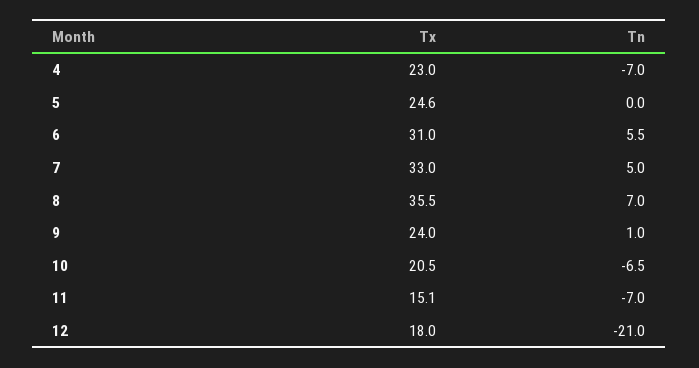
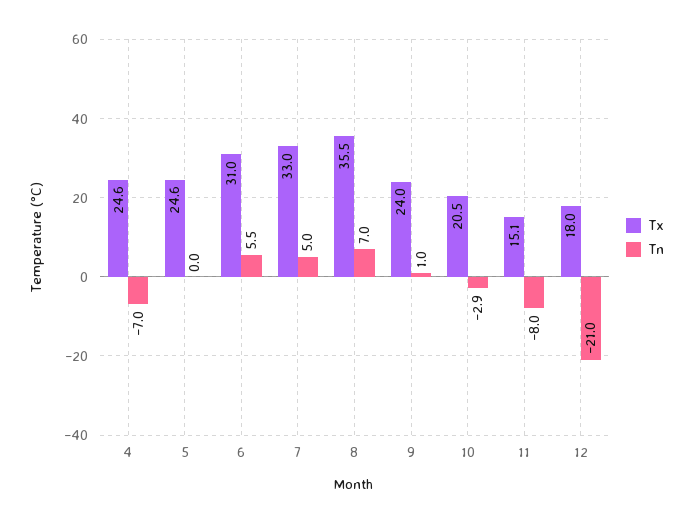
  {
    "Tx": {
-     "4": 23,
+     "4": 24.6,
      "5": 24.6,
      "6": 31,
      "7": 33,
      "8": 35.5,
      "9": 24,
      "10": 20.5,
      "11": 15.1,
      "12": 18
    },
    "Tn": {
      "4": -7,
      "5": 0,
      "6": 5.5,
      "7": 5,
      "8": 7,
      "9": 1,
-     "10": -6.5,
+     "10": -2.9,
-     "11": -7,
+     "11": -8,
      "12": -21
    }
  }

